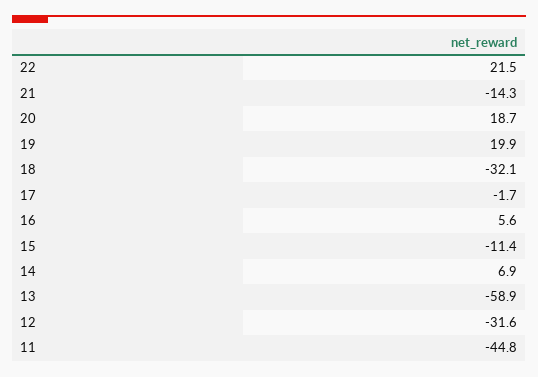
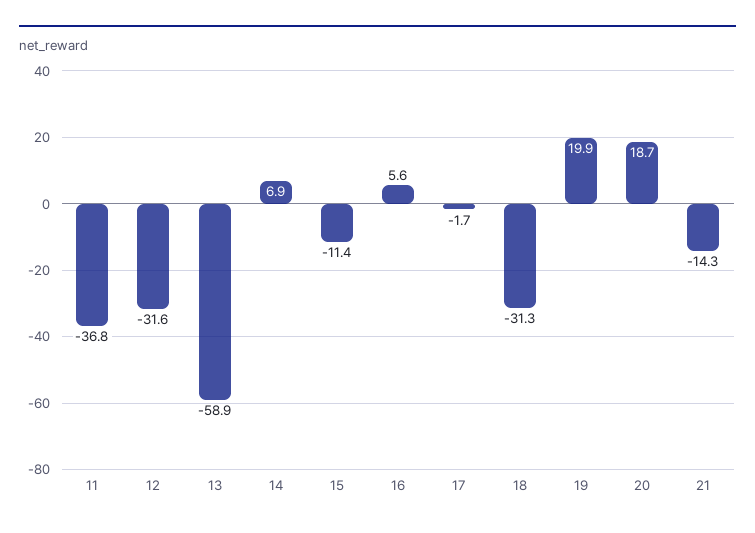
  {
-   "22": 21.5,
    "21": -14.3,
    "20": 18.7,
    "19": 19.9,
-   "18": -32.1,
+   "18": -31.3,
    "17": -1.7,
    "16": 5.6,
    "15": -11.4,
    "14": 6.9,
    "13": -58.9,
    "12": -31.6,
-   "11": -44.8
+   "11": -36.8
  }

